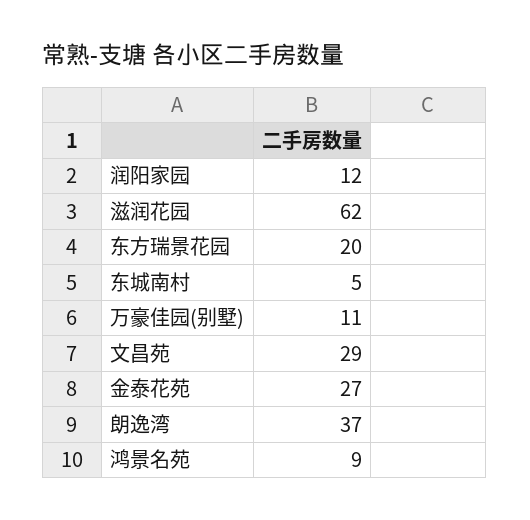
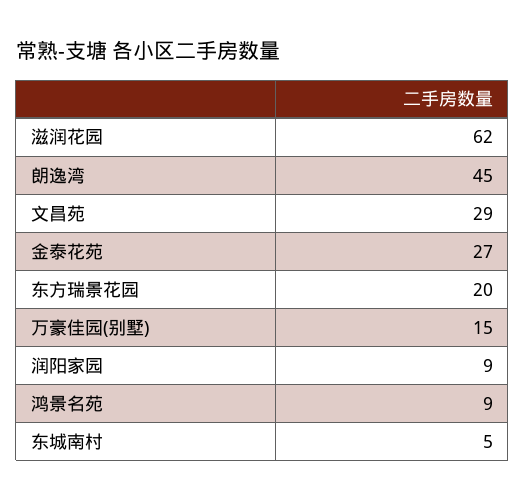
  {
-   "润阳家园": 12,
+   "润阳家园": 9,
    "滋润花园": 62,
    "东方瑞景花园": 20,
    "东城南村": 5,
-   "万豪佳园(别墅)": 11,
+   "万豪佳园(别墅)": 15,
    "文昌苑": 29,
    "金泰花苑": 27,
-   "朗逸湾": 37,
+   "朗逸湾": 45,
    "鸿景名苑": 9
  }

